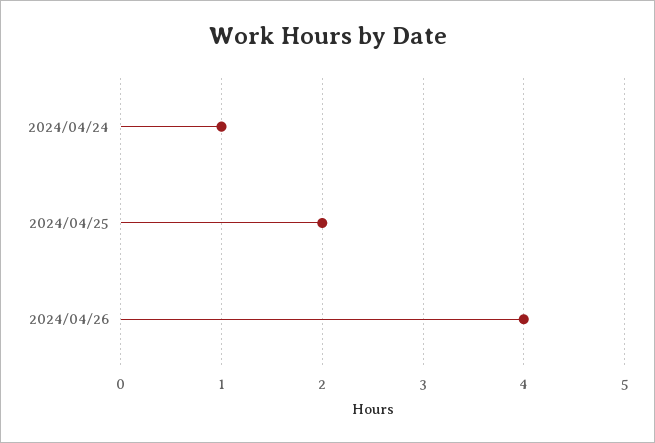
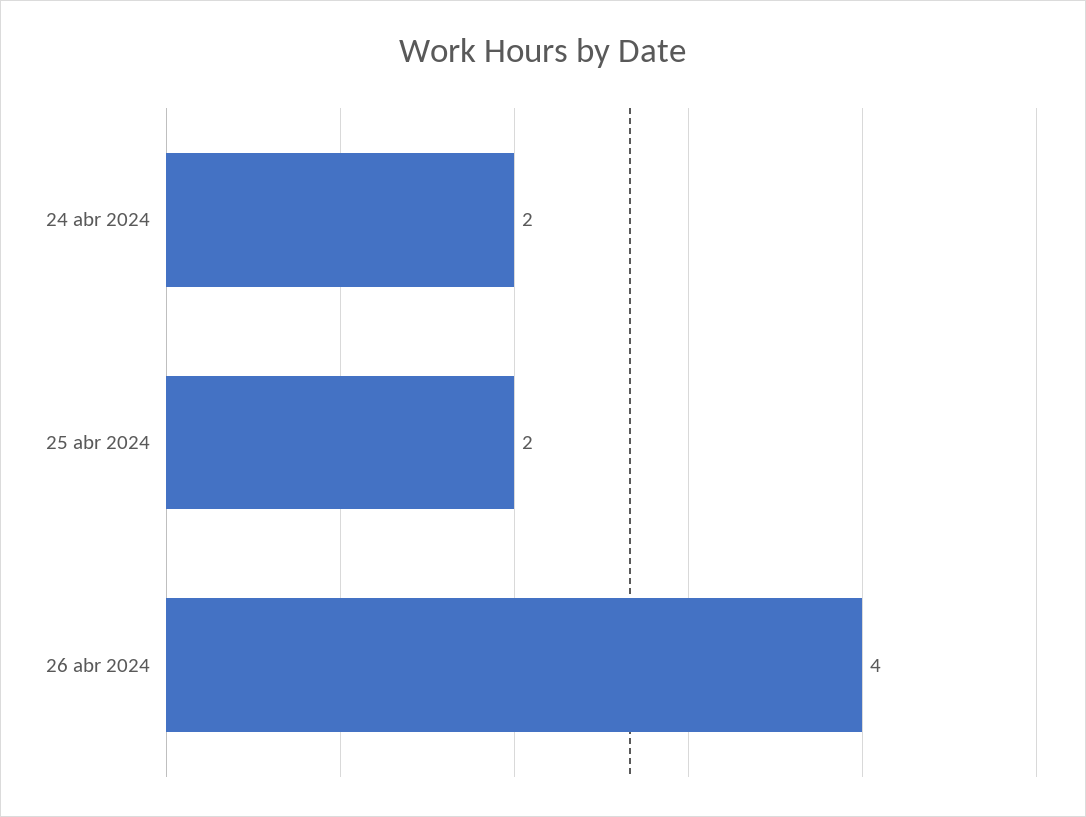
  {
-   "2024/04/24": 1,
+   "2024/04/24": 2,
    "2024/04/25": 2,
    "2024/04/26": 4
  }

